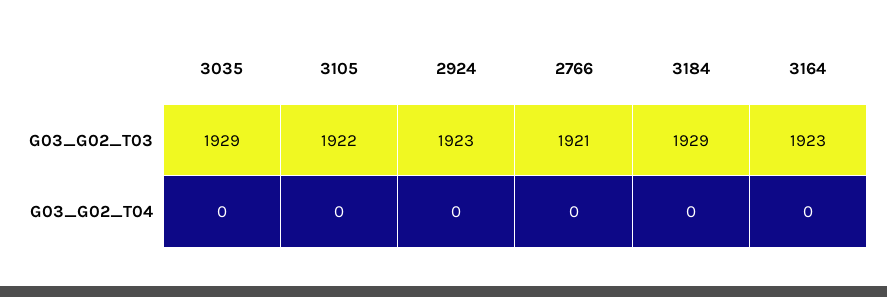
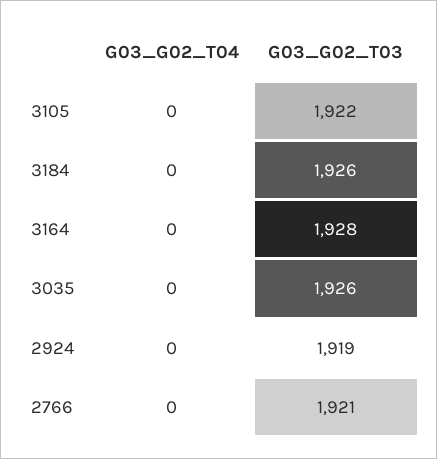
  {
    "3035": {
-     "G03_G02_T03": 1929,
+     "G03_G02_T03": 1926,
      "G03_G02_T04": 0
    },
    "3105": {
      "G03_G02_T03": 1922,
      "G03_G02_T04": 0
    },
    "2924": {
-     "G03_G02_T03": 1923,
+     "G03_G02_T03": 1919,
      "G03_G02_T04": 0
    },
    "2766": {
      "G03_G02_T03": 1921,
      "G03_G02_T04": 0
    },
    "3184": {
-     "G03_G02_T03": 1929,
+     "G03_G02_T03": 1926,
      "G03_G02_T04": 0
    },
    "3164": {
-     "G03_G02_T03": 1923,
+     "G03_G02_T03": 1928,
      "G03_G02_T04": 0
    }
  }

